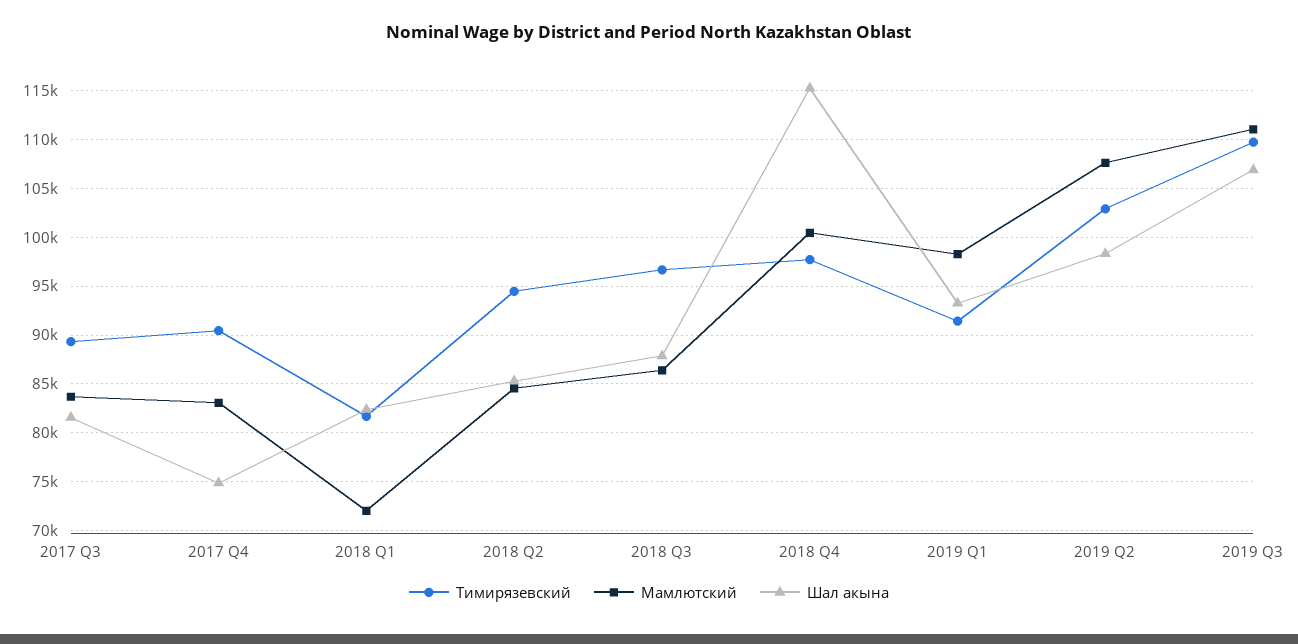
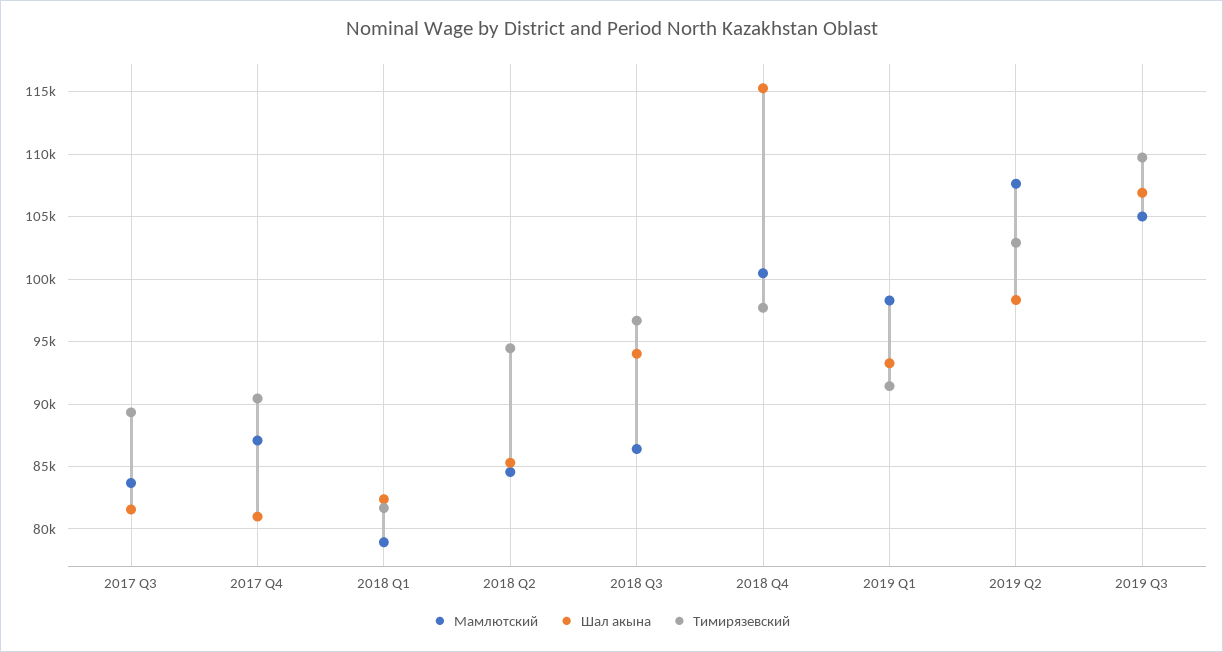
  {
    "Тимирязевский": {
      "2017 Q3": 89500,
      "2017 Q4": 90500,
      "2018 Q1": 81500,
      "2018 Q2": 94500,
      "2018 Q3": 96500,
      "2018 Q4": 97500,
      "2019 Q1": 91500,
      "2019 Q2": 103000,
      "2019 Q3": 109500
    },
    "Мамлютский": {
      "2017 Q3": 83500,
-     "2017 Q4": 83000,
+     "2017 Q4": 87000,
-     "2018 Q1": 72000,
+     "2018 Q1": 79000,
      "2018 Q2": 84500,
      "2018 Q3": 86500,
      "2018 Q4": 100500,
      "2019 Q1": 98500,
      "2019 Q2": 107500,
-     "2019 Q3": 111000
+     "2019 Q3": 105000
    },
    "Шал акына": {
      "2017 Q3": 81500,
-     "2017 Q4": 75000,
+     "2017 Q4": 81000,
      "2018 Q1": 82500,
      "2018 Q2": 85500,
-     "2018 Q3": 88000,
+     "2018 Q3": 94000,
      "2018 Q4": 115500,
      "2019 Q1": 93500,
      "2019 Q2": 98500,
      "2019 Q3": 107000
    }
  }

